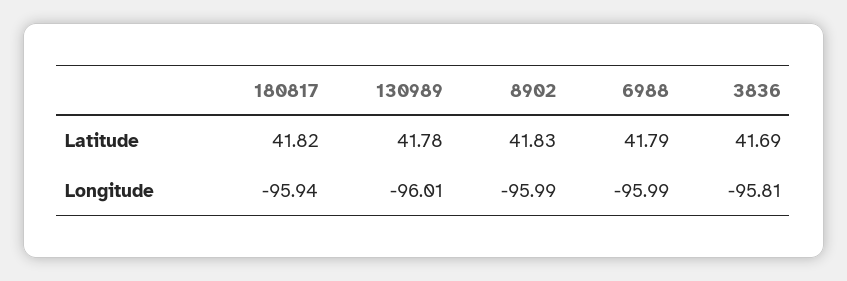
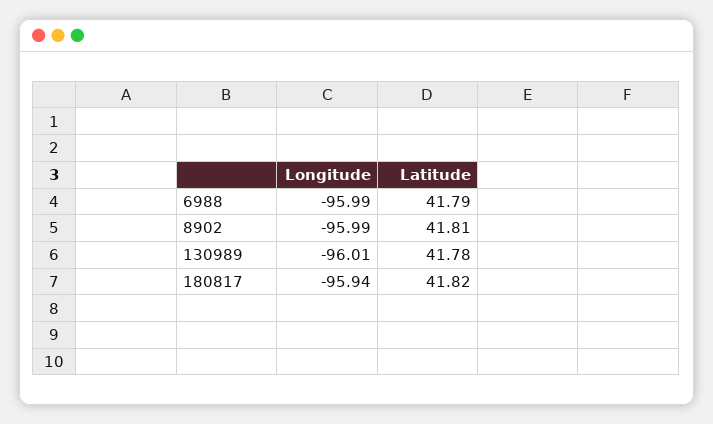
  {
    "180817": {
      "Latitude": 41.82,
      "Longitude": -95.94
    },
    "130989": {
      "Latitude": 41.78,
      "Longitude": -96.01
    },
    "8902": {
-     "Latitude": 41.83,
+     "Latitude": 41.81,
      "Longitude": -95.99
    },
    "6988": {
      "Latitude": 41.79,
      "Longitude": -95.99
-   },
+   }
-   "3836": {
-     "Latitude": 41.69,
-     "Longitude": -95.81
-   }
  }

